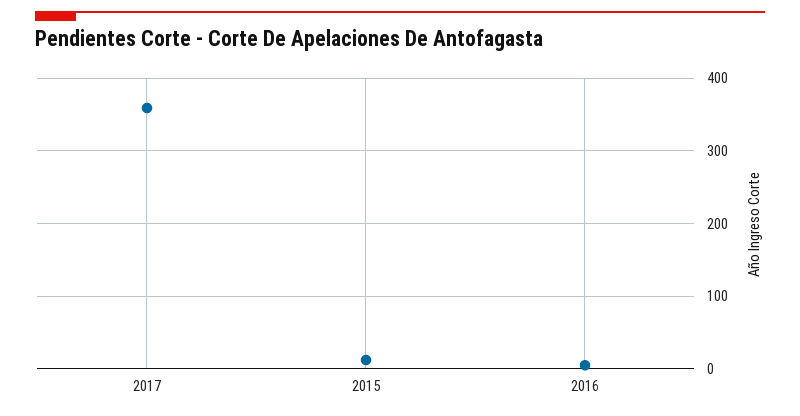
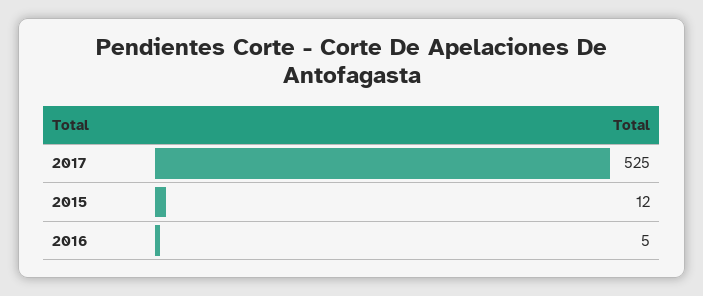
  {
-   "2017": 360,
+   "2017": 525,
    "2015": 12,
    "2016": 5
  }

